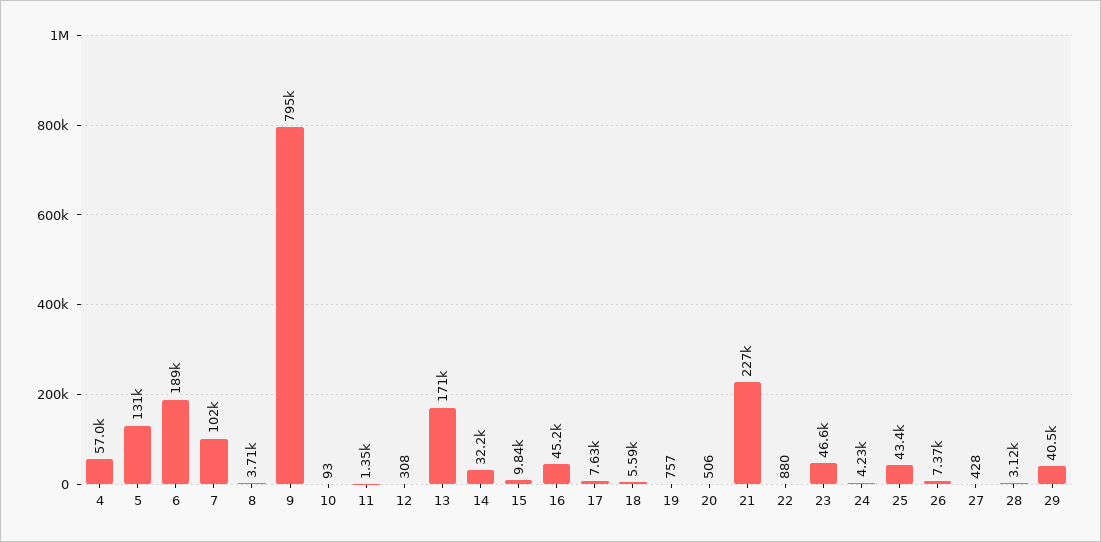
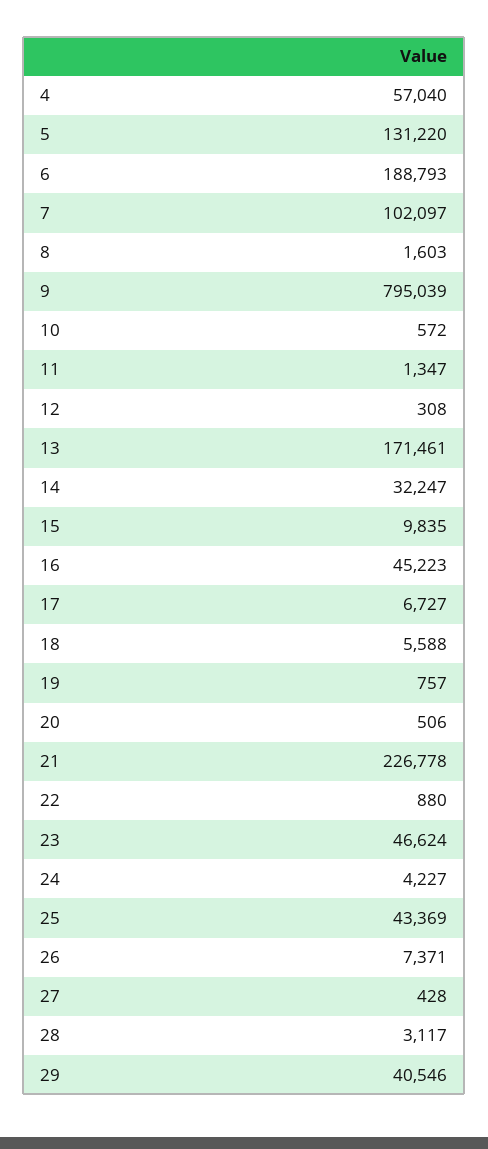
  {
    "4": 57040,
    "5": 131220,
    "6": 188793,
    "7": 102097,
-   "8": 3710,
+   "8": 1603,
    "9": 795039,
-   "10": 93,
+   "10": 572,
    "11": 1347,
    "12": 308,
    "13": 171461,
    "14": 32247,
    "15": 9835,
    "16": 45223,
-   "17": 7630,
+   "17": 6727,
    "18": 5588,
    "19": 757,
    "20": 506,
    "21": 226778,
    "22": 880,
    "23": 46624,
    "24": 4227,
    "25": 43369,
    "26": 7371,
    "27": 428,
    "28": 3117,
    "29": 40546
  }

